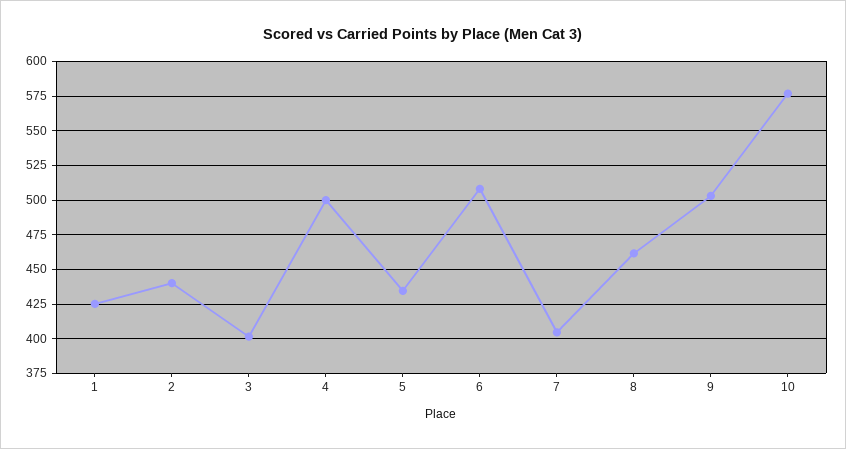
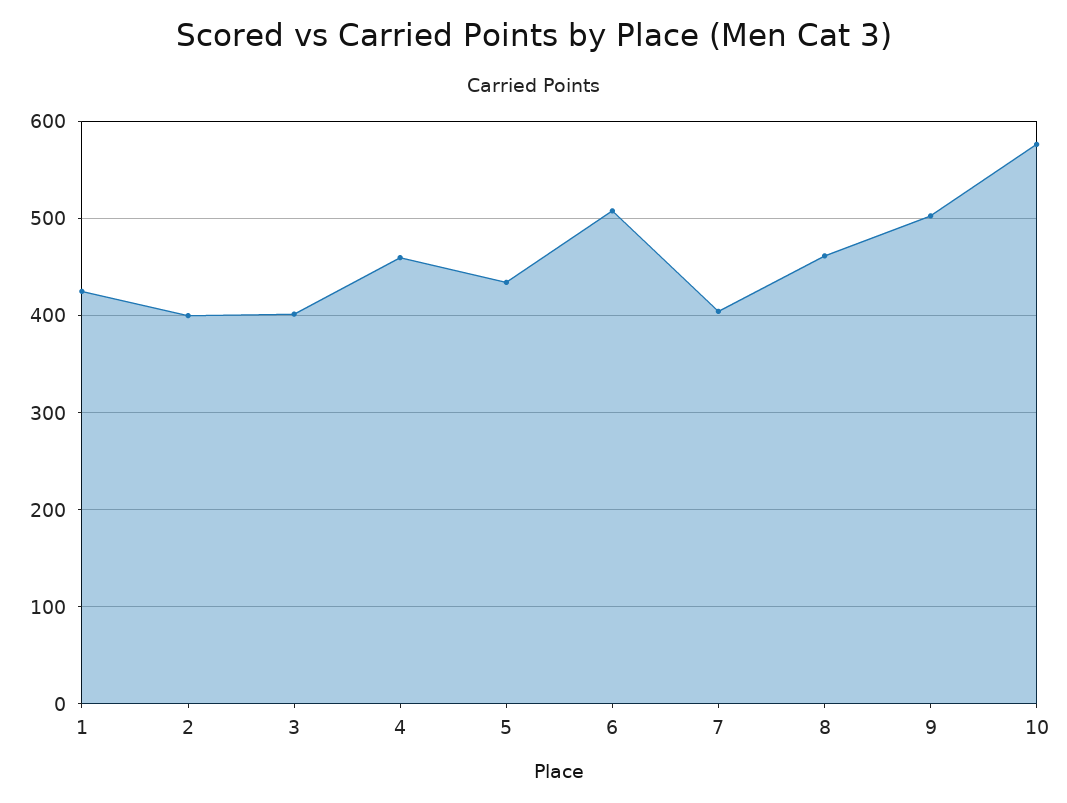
  {
    "1": 425,
-   "2": 440,
+   "2": 400,
    "3": 400,
-   "4": 500,
+   "4": 460,
    "5": 435,
    "6": 510,
    "7": 405,
    "8": 460,
    "9": 505,
    "10": 575
  }

